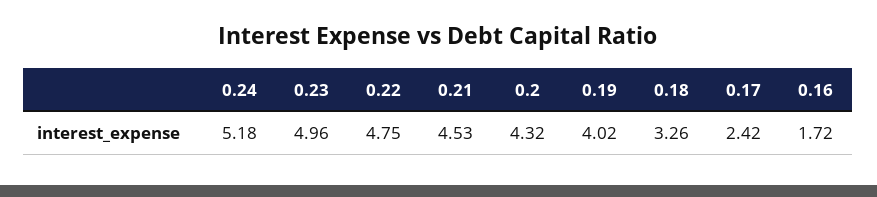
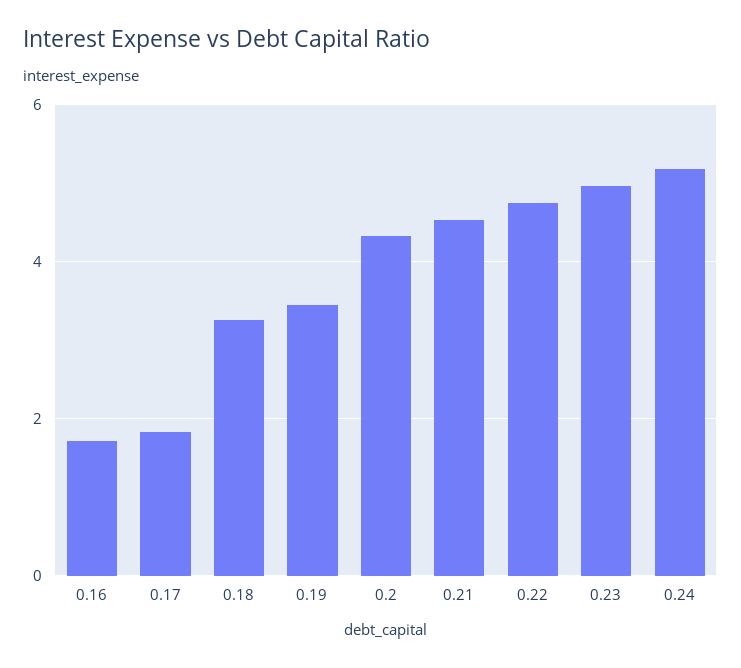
  {
    "0.24": 5.18,
    "0.23": 4.96,
    "0.22": 4.75,
    "0.21": 4.53,
    "0.2": 4.32,
-   "0.19": 4.02,
+   "0.19": 3.4,
    "0.18": 3.26,
-   "0.17": 2.42,
+   "0.17": 1.8,
    "0.16": 1.72
  }

